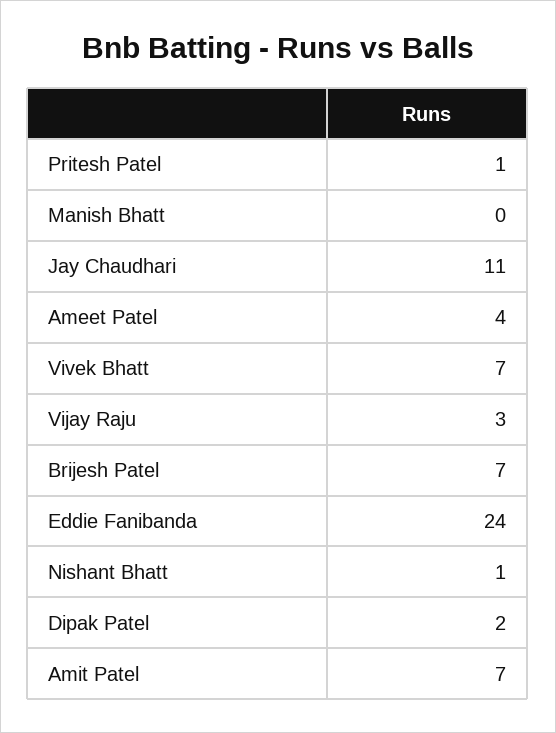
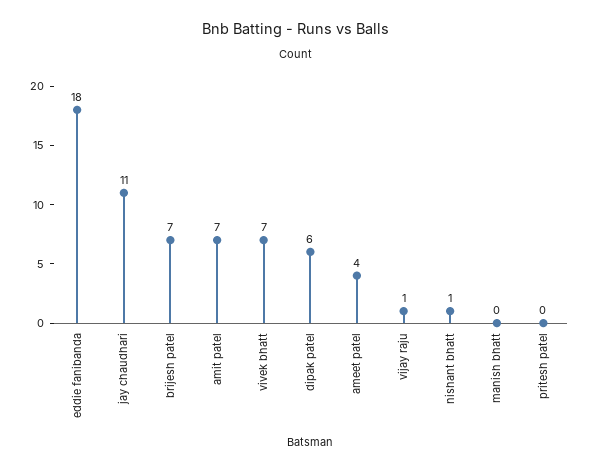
  {
-   "Pritesh Patel": 1,
+   "Pritesh Patel": 0,
    "Manish Bhatt": 0,
    "Jay Chaudhari": 11,
    "Ameet Patel": 4,
    "Vivek Bhatt": 7,
-   "Vijay Raju": 3,
+   "Vijay Raju": 1,
    "Brijesh Patel": 7,
-   "Eddie Fanibanda": 24,
+   "Eddie Fanibanda": 18,
    "Nishant Bhatt": 1,
-   "Dipak Patel": 2,
+   "Dipak Patel": 6,
    "Amit Patel": 7
  }

